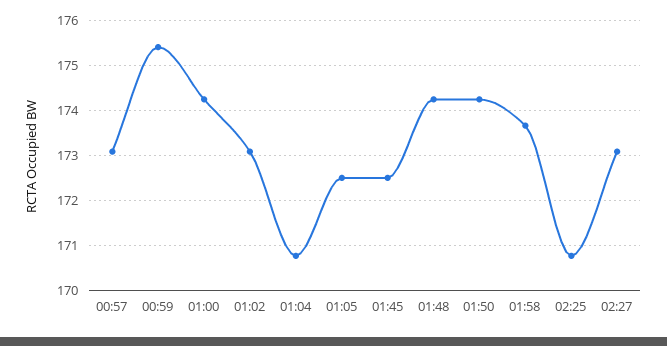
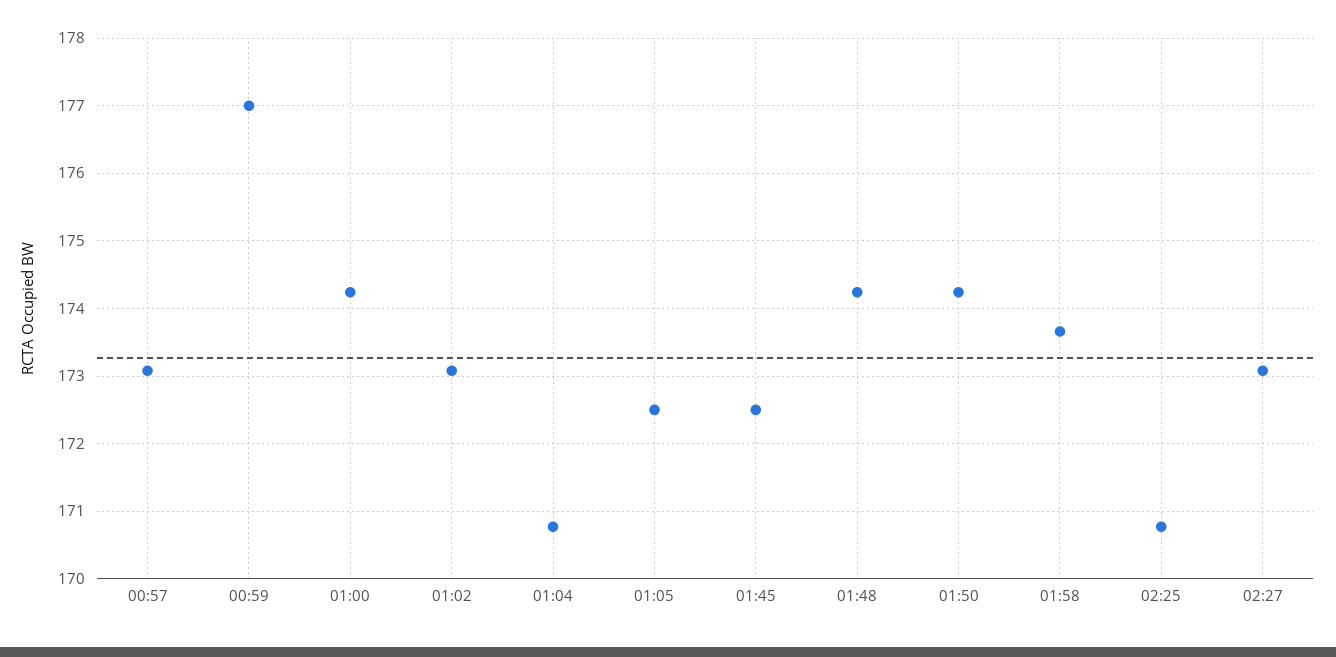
  {
    "00:57": 173.1,
-   "00:59": 175.4,
+   "00:59": 177,
    "01:00": 174.2,
    "01:02": 173.1,
    "01:04": 170.8,
    "01:05": 172.5,
    "01:45": 172.5,
    "01:48": 174.2,
    "01:50": 174.2,
    "01:58": 173.7,
    "02:25": 170.8,
    "02:27": 173.1
  }

